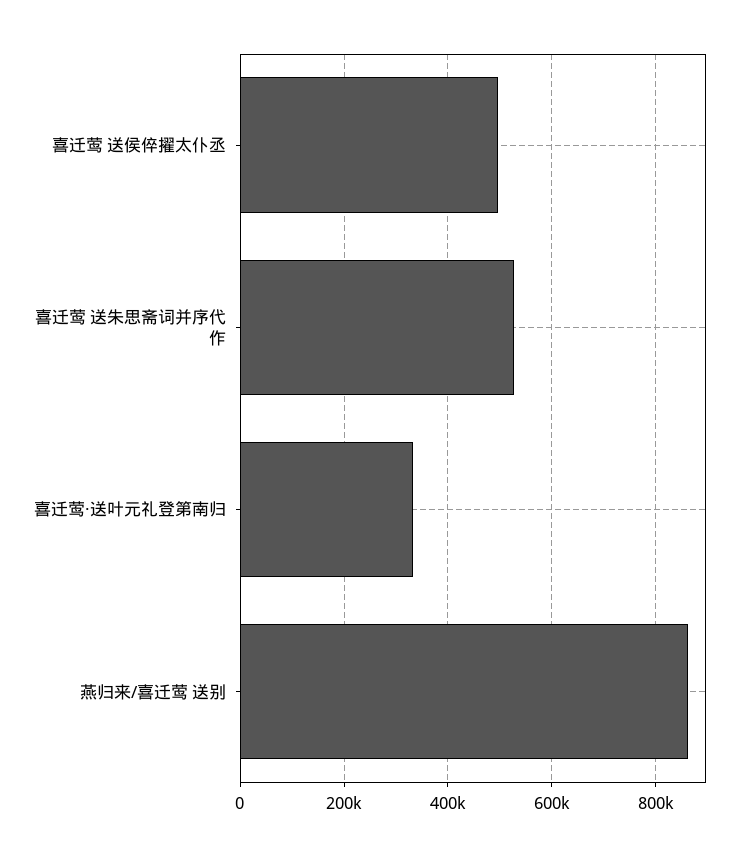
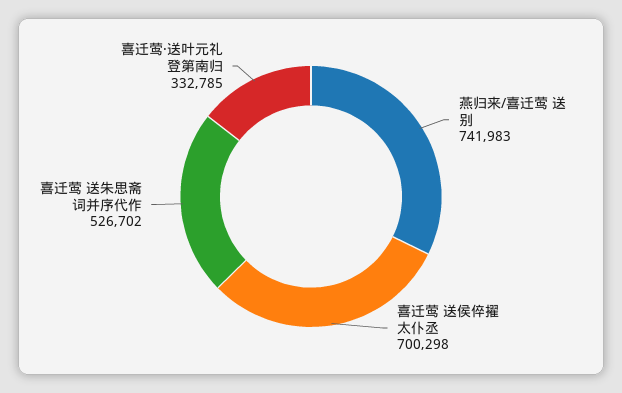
  {
-   "喜迁莺 送侯倅擢太仆丞": 500000,
+   "喜迁莺 送侯倅擢太仆丞": 700298,
    "喜迁莺 送朱思斋词并序代作": 526702,
    "喜迁莺·送叶元礼登第南归": 332785,
-   "燕归来/喜迁莺 送别": 860000
+   "燕归来/喜迁莺 送别": 741983
  }

